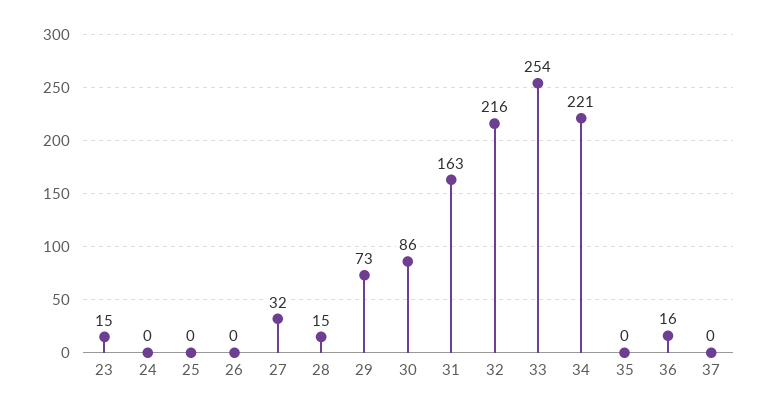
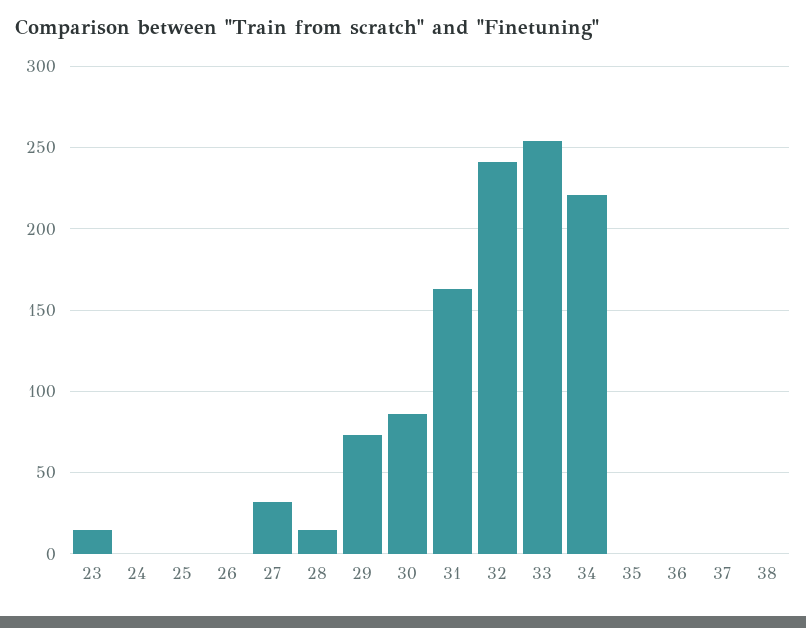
  {
    "23": 15,
    "24": 0,
    "25": 0,
    "26": 0,
    "27": 32,
    "28": 15,
    "29": 73,
    "30": 86,
    "31": 163,
-   "32": 216,
+   "32": 240,
    "33": 254,
    "34": 221,
    "35": 0,
-   "36": 16,
+   "36": 0,
-   "37": 0
+   "37": 0,
+   "38": 0
  }

